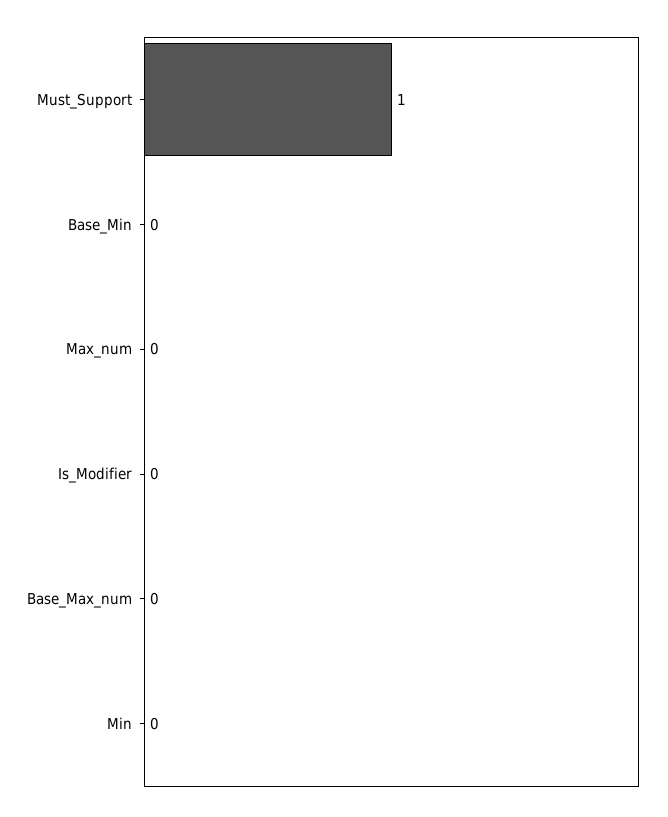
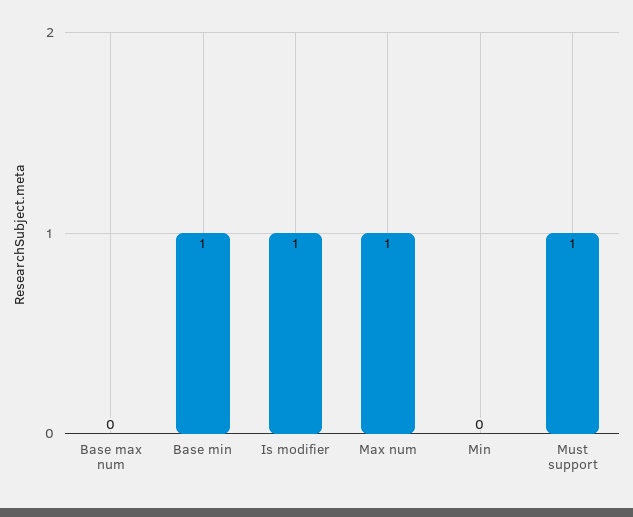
  {
    "Must_Support": 1,
-   "Base_Min": 0,
+   "Base_Min": 1,
-   "Max_num": 0,
+   "Max_num": 1,
-   "Is_Modifier": 0,
+   "Is_Modifier": 1,
    "Base_Max_num": 0,
    "Min": 0
  }

